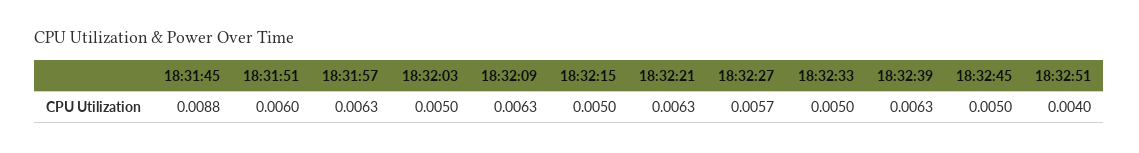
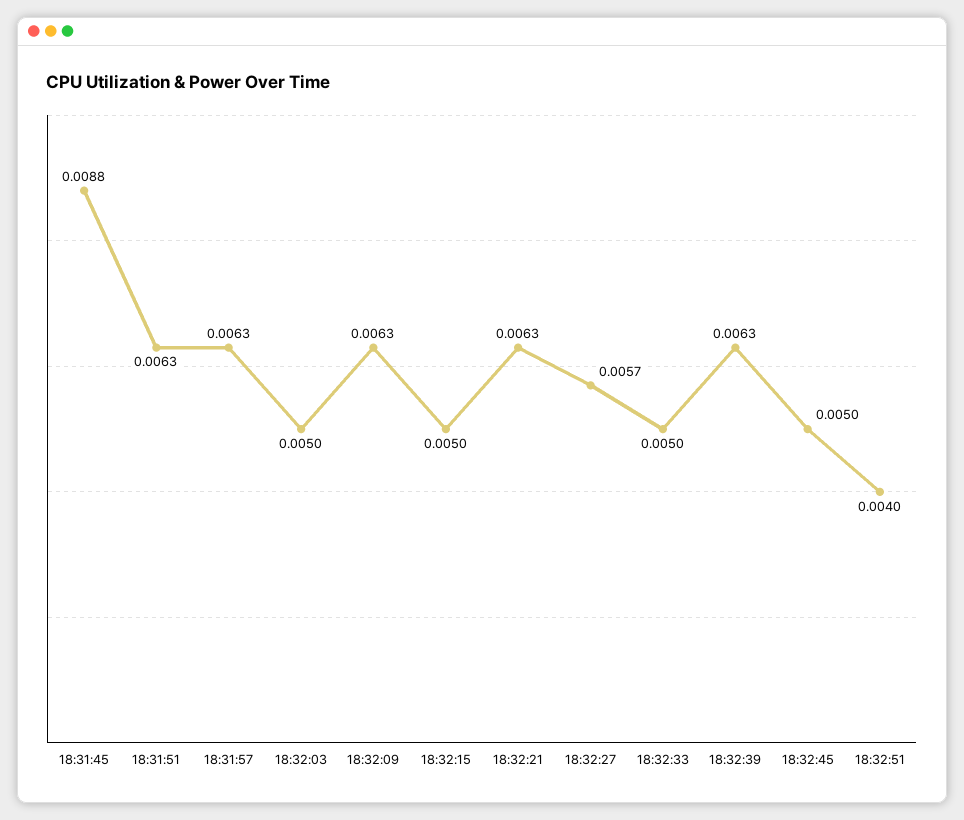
  {
    "18:31:45": 0.0088,
-   "18:31:51": 0.006,
+   "18:31:51": 0.0063,
    "18:31:57": 0.0063,
    "18:32:03": 0.005,
    "18:32:09": 0.0063,
    "18:32:15": 0.005,
    "18:32:21": 0.0063,
    "18:32:27": 0.0057,
    "18:32:33": 0.005,
    "18:32:39": 0.0063,
    "18:32:45": 0.005,
    "18:32:51": 0.004
  }

